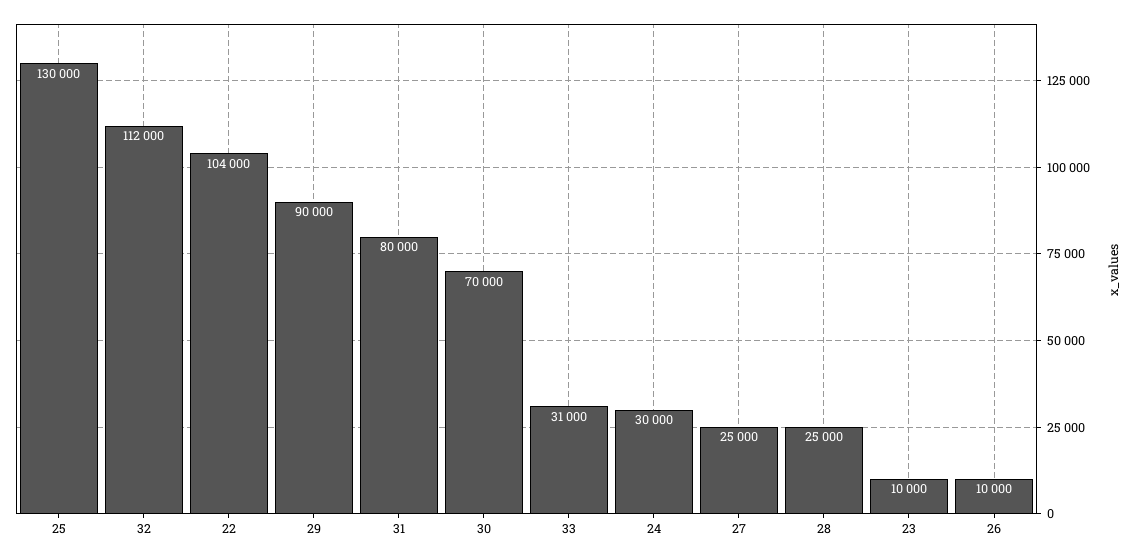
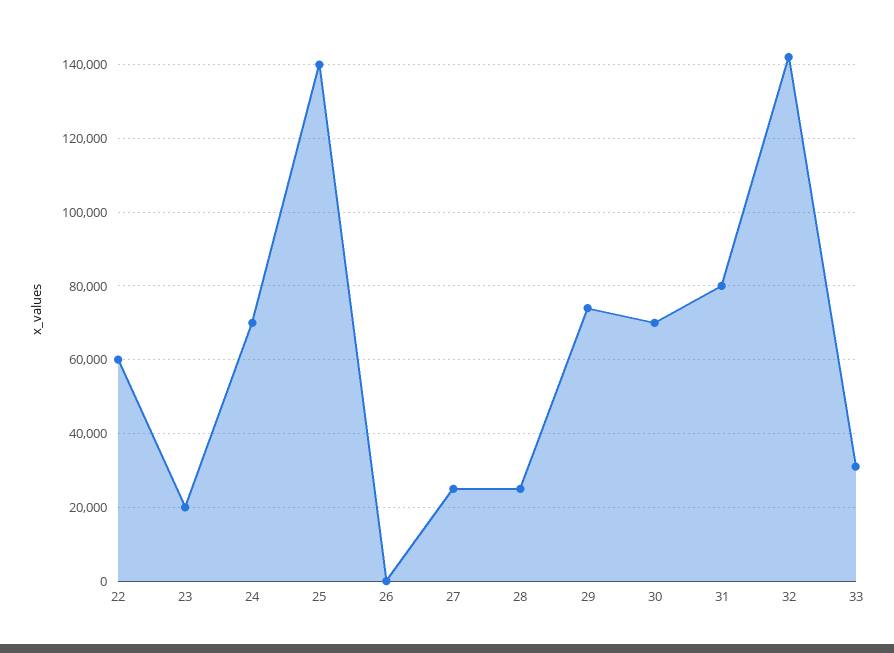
  {
-   "25": 130000,
+   "25": 140000,
-   "32": 112000,
+   "32": 142000,
-   "22": 104000,
+   "22": 60000,
-   "29": 90000,
+   "29": 74000,
    "31": 80000,
    "30": 70000,
    "33": 31000,
-   "24": 30000,
+   "24": 70000,
    "27": 25000,
    "28": 25000,
-   "23": 10000,
+   "23": 20000,
-   "26": 10000
+   "26": 0
  }

